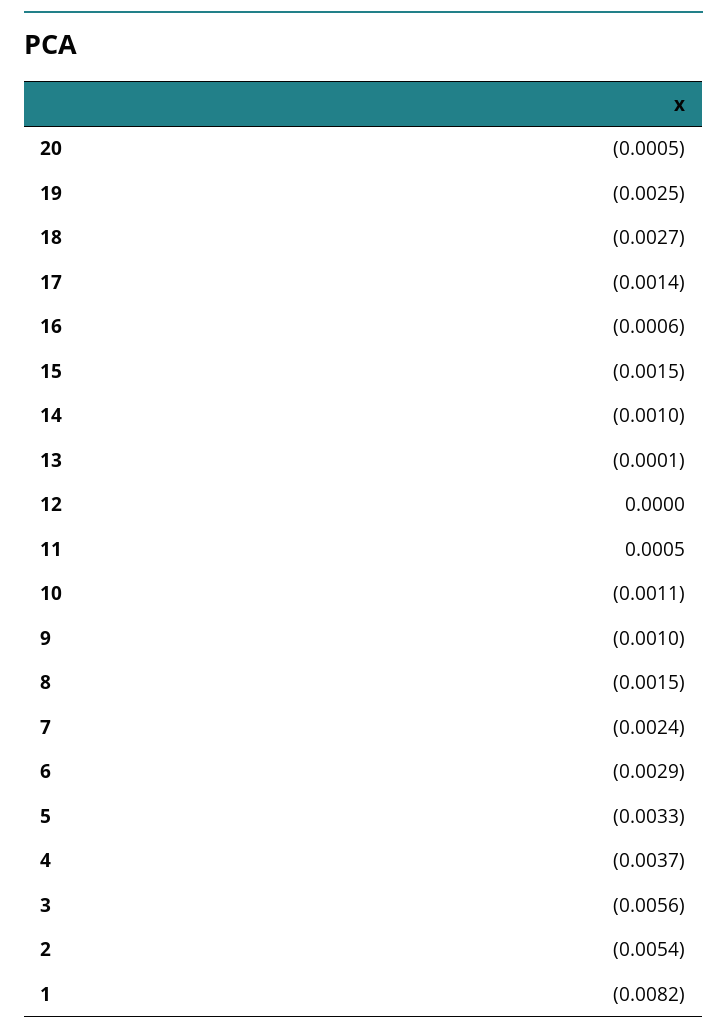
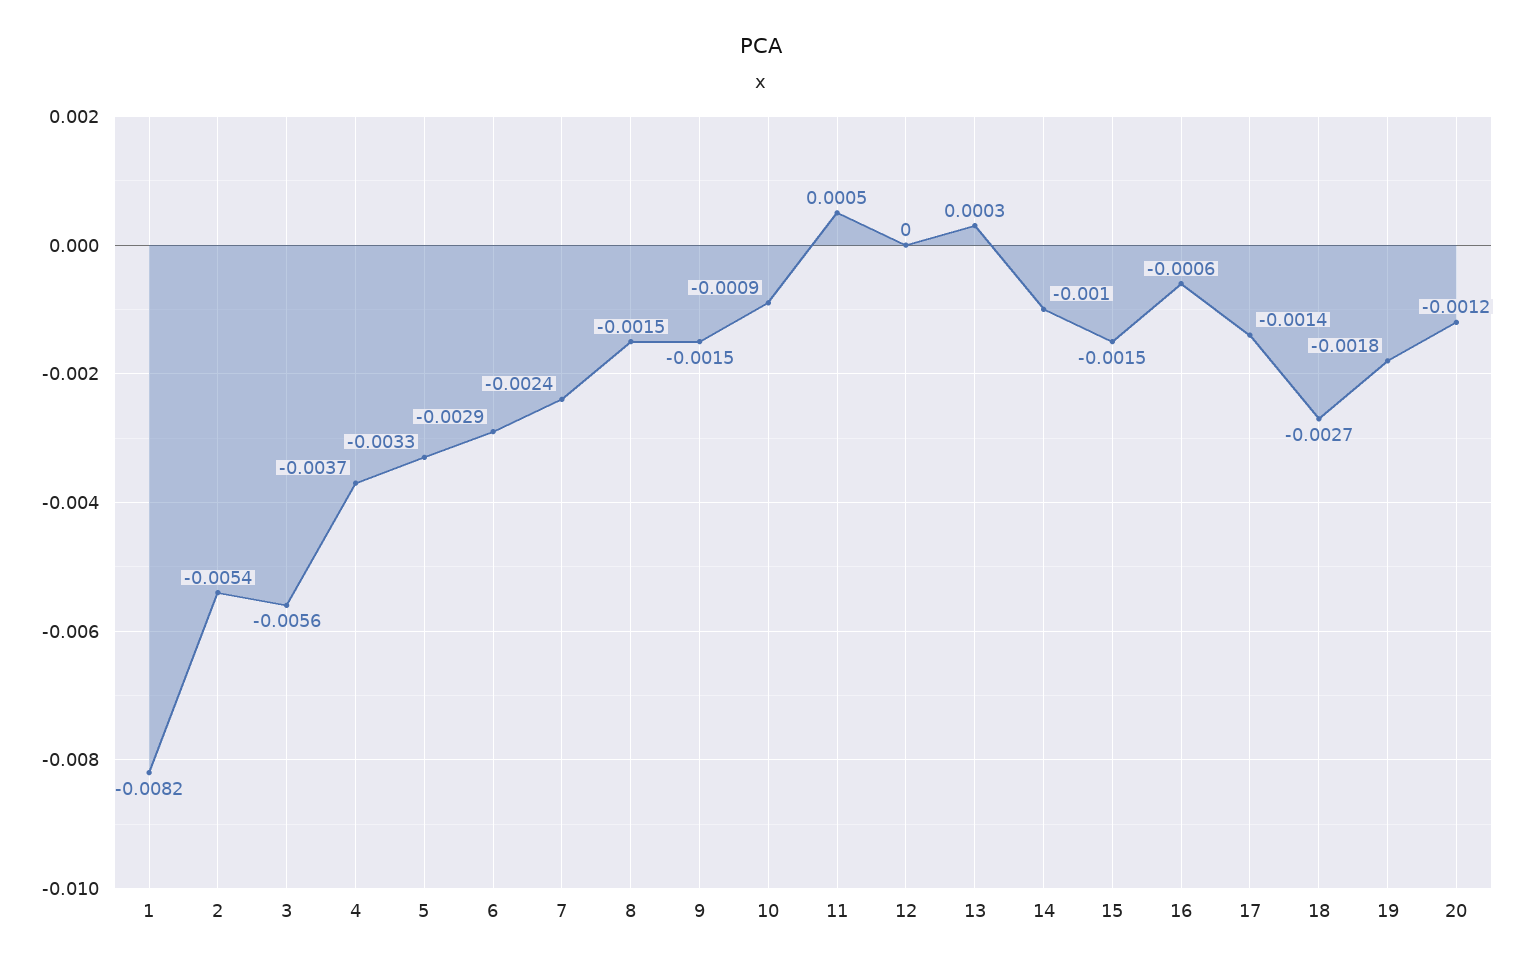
  {
-   "20": -0.0005,
+   "20": -0.0012,
-   "19": -0.0025,
+   "19": -0.0018,
    "18": -0.0027,
    "17": -0.0014,
    "16": -0.0006,
    "15": -0.0015,
    "14": -0.001,
-   "13": -0.0001,
+   "13": 0.0003,
    "12": 0,
    "11": 0.0005,
-   "10": -0.0011,
+   "10": -0.0009,
-   "9": -0.001,
+   "9": -0.0015,
    "8": -0.0015,
    "7": -0.0024,
    "6": -0.0029,
    "5": -0.0033,
    "4": -0.0037,
    "3": -0.0056,
    "2": -0.0054,
    "1": -0.0082
  }

